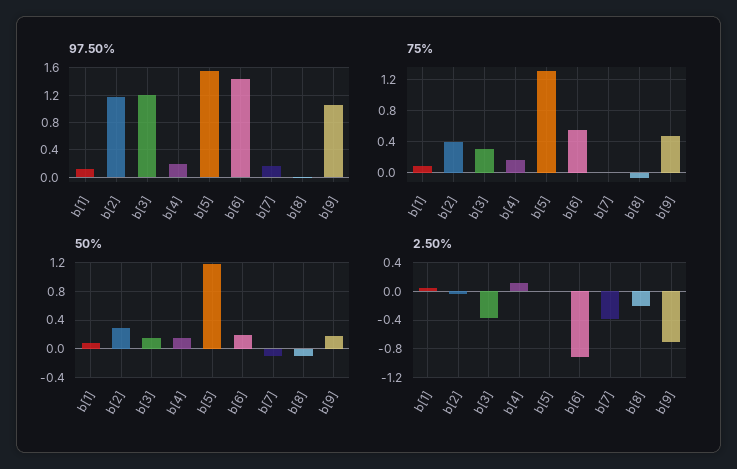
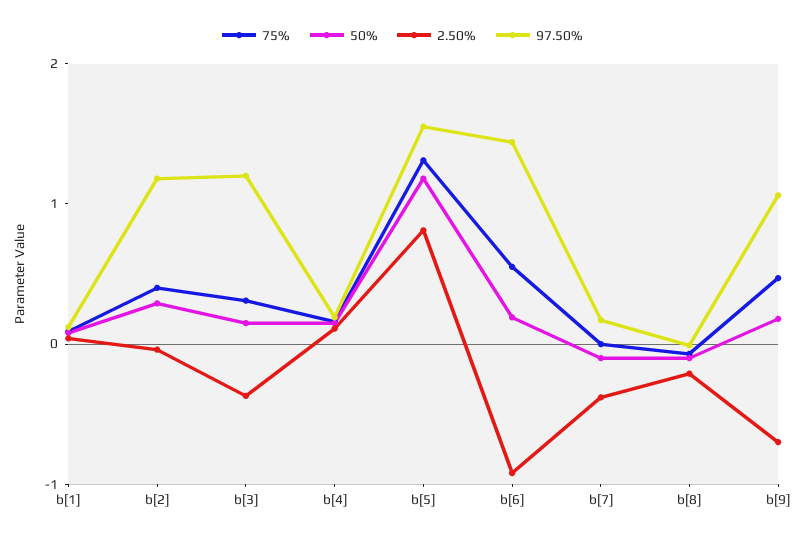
  {
    "97.50%": {
      "b[1]": 0.1,
      "b[2]": 1.2,
      "b[3]": 1.2,
      "b[4]": 0.2,
      "b[5]": 1.6,
      "b[6]": 1.4,
      "b[7]": 0.2,
      "b[8]": 0,
      "b[9]": 1.1
    },
    "75%": {
      "b[1]": 0.1,
      "b[2]": 0.4,
      "b[3]": 0.3,
      "b[4]": 0.2,
      "b[5]": 1.3,
      "b[6]": 0.6,
      "b[7]": 0,
      "b[8]": -0.1,
      "b[9]": 0.5
    },
    "50%": {
      "b[1]": 0.1,
      "b[2]": 0.3,
      "b[3]": 0.2,
      "b[4]": 0.2,
      "b[5]": 1.2,
      "b[6]": 0.2,
      "b[7]": -0.1,
      "b[8]": -0.1,
      "b[9]": 0.2
    },
    "2.50%": {
      "b[1]": 0,
      "b[2]": 0,
      "b[3]": -0.4,
      "b[4]": 0.1,
-     "b[5]": 0,
+     "b[5]": 0.8,
      "b[6]": -0.9,
      "b[7]": -0.4,
      "b[8]": -0.2,
      "b[9]": -0.7
    }
  }

